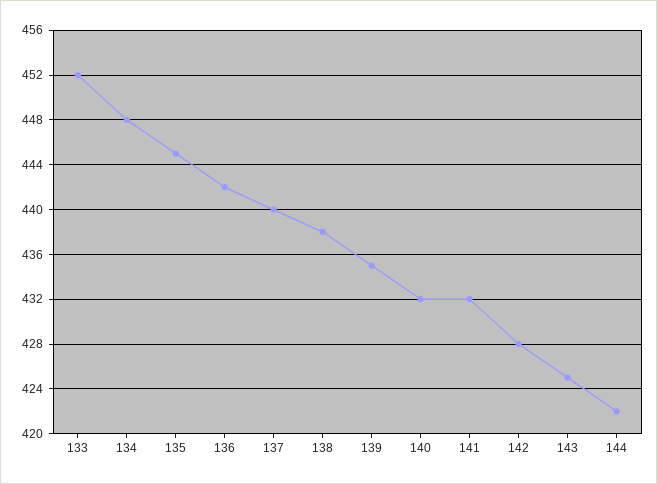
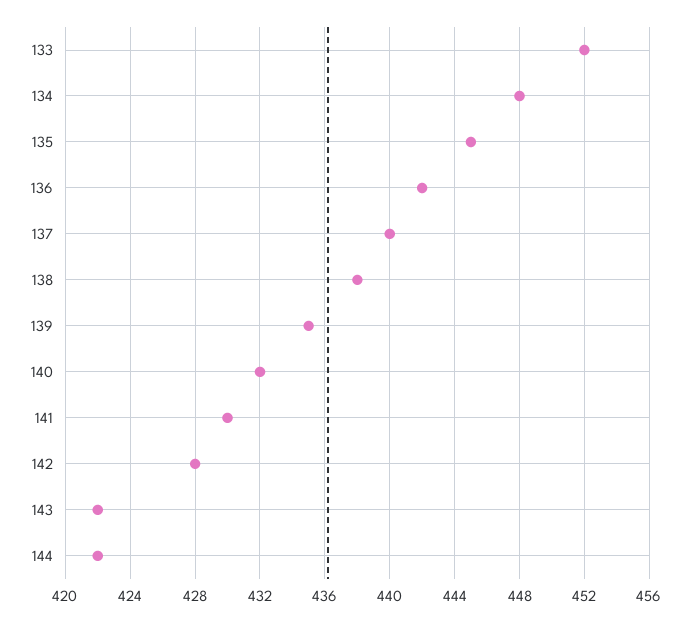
  {
    "133": 452,
    "134": 448,
    "135": 445,
    "136": 442,
    "137": 440,
    "138": 438,
    "139": 435,
    "140": 432,
-   "141": 432,
+   "141": 430,
    "142": 428,
-   "143": 425,
+   "143": 422,
    "144": 422
  }

